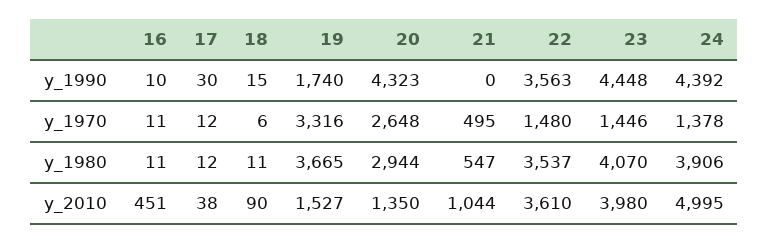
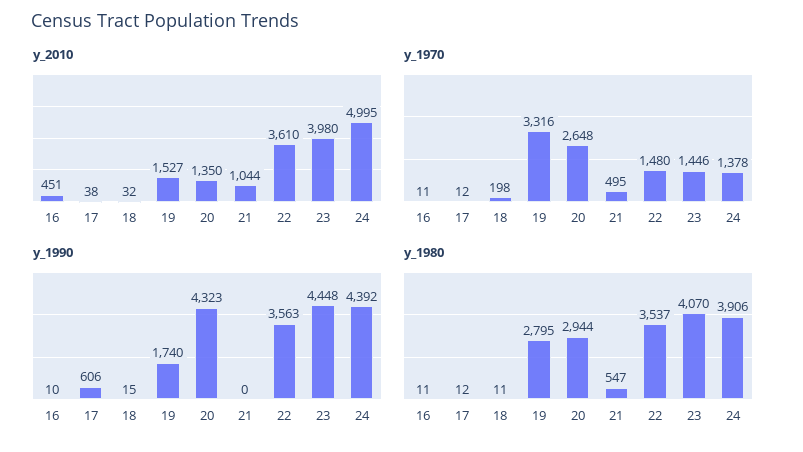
  {
    "y_1990": {
      "16": 10,
-     "17": 30,
+     "17": 606,
      "18": 15,
      "19": 1740,
      "20": 4323,
      "21": 0,
      "22": 3563,
      "23": 4448,
      "24": 4392
    },
    "y_1970": {
      "16": 11,
      "17": 12,
-     "18": 6,
+     "18": 198,
      "19": 3316,
      "20": 2648,
      "21": 495,
      "22": 1480,
      "23": 1446,
      "24": 1378
    },
    "y_1980": {
      "16": 11,
      "17": 12,
      "18": 11,
-     "19": 3665,
+     "19": 2795,
      "20": 2944,
      "21": 547,
      "22": 3537,
      "23": 4070,
      "24": 3906
    },
    "y_2010": {
      "16": 451,
      "17": 38,
-     "18": 90,
+     "18": 32,
      "19": 1527,
      "20": 1350,
      "21": 1044,
      "22": 3610,
      "23": 3980,
      "24": 4995
    }
  }

